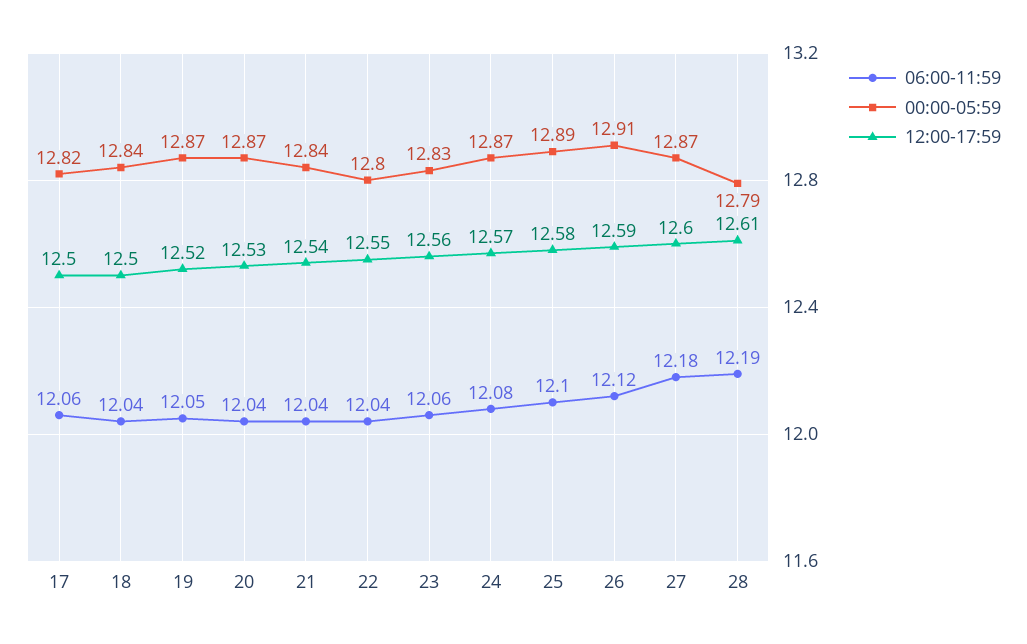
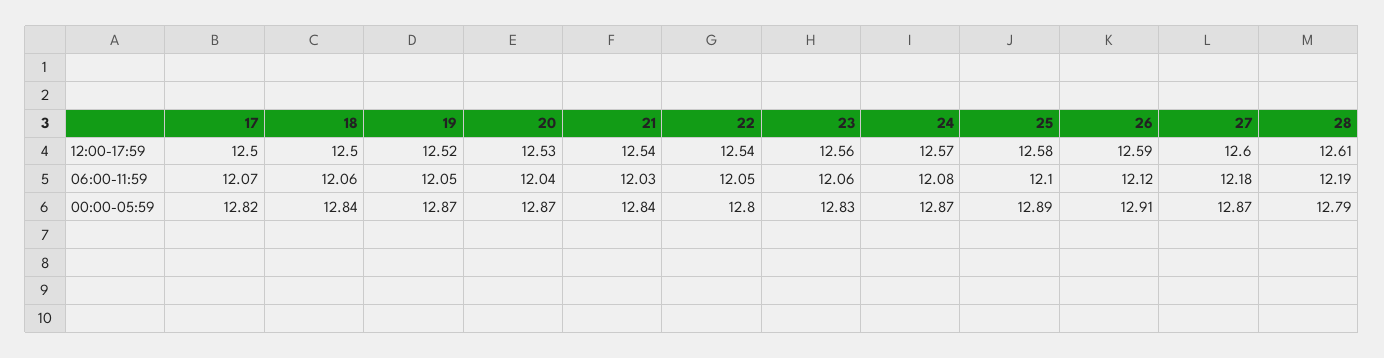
  {
    "06:00-11:59": {
-     "17": 12.06,
+     "17": 12.07,
-     "18": 12.04,
+     "18": 12.06,
      "19": 12.05,
      "20": 12.04,
-     "21": 12.04,
+     "21": 12.03,
-     "22": 12.04,
+     "22": 12.05,
      "23": 12.06,
      "24": 12.08,
      "25": 12.1,
      "26": 12.12,
      "27": 12.18,
      "28": 12.19
    },
    "00:00-05:59": {
      "17": 12.82,
      "18": 12.84,
      "19": 12.87,
      "20": 12.87,
      "21": 12.84,
      "22": 12.8,
      "23": 12.83,
      "24": 12.87,
      "25": 12.89,
      "26": 12.91,
      "27": 12.87,
      "28": 12.79
    },
    "12:00-17:59": {
      "17": 12.5,
      "18": 12.5,
      "19": 12.52,
      "20": 12.53,
      "21": 12.54,
-     "22": 12.55,
+     "22": 12.54,
      "23": 12.56,
      "24": 12.57,
      "25": 12.58,
      "26": 12.59,
      "27": 12.6,
      "28": 12.61
    }
  }

